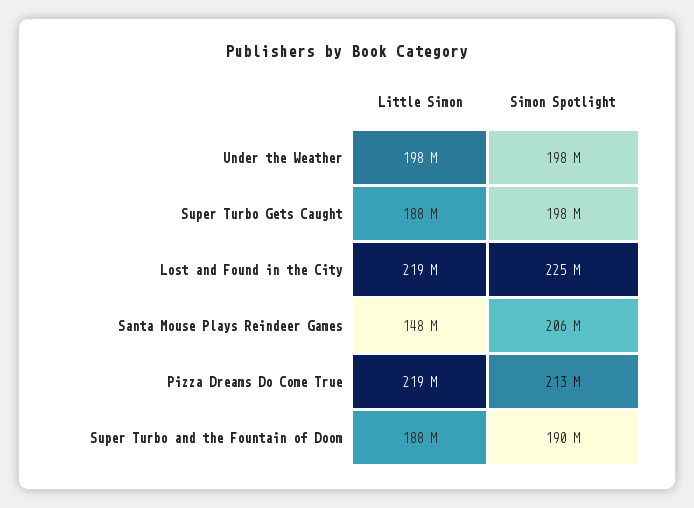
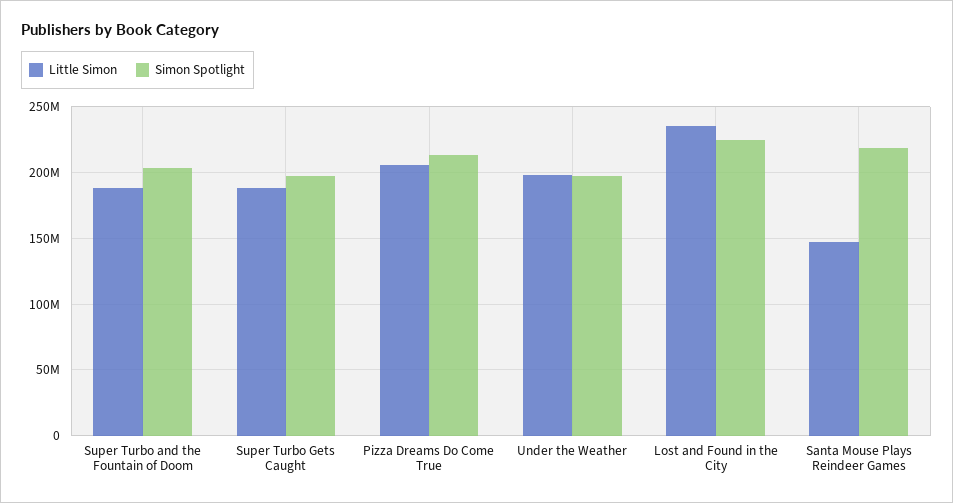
  {
    "Little Simon": {
      "Under the Weather": 198000000,
      "Super Turbo Gets Caught": 188000000,
-     "Lost and Found in the City": 219000000,
+     "Lost and Found in the City": 235000000,
      "Santa Mouse Plays Reindeer Games": 148000000,
-     "Pizza Dreams Do Come True": 219000000,
+     "Pizza Dreams Do Come True": 205000000,
      "Super Turbo and the Fountain of Doom": 188000000
    },
    "Simon Spotlight": {
      "Under the Weather": 198000000,
      "Super Turbo Gets Caught": 198000000,
      "Lost and Found in the City": 225000000,
-     "Santa Mouse Plays Reindeer Games": 206000000,
+     "Santa Mouse Plays Reindeer Games": 220000000,
      "Pizza Dreams Do Come True": 213000000,
-     "Super Turbo and the Fountain of Doom": 190000000
+     "Super Turbo and the Fountain of Doom": 205000000
    }
  }

